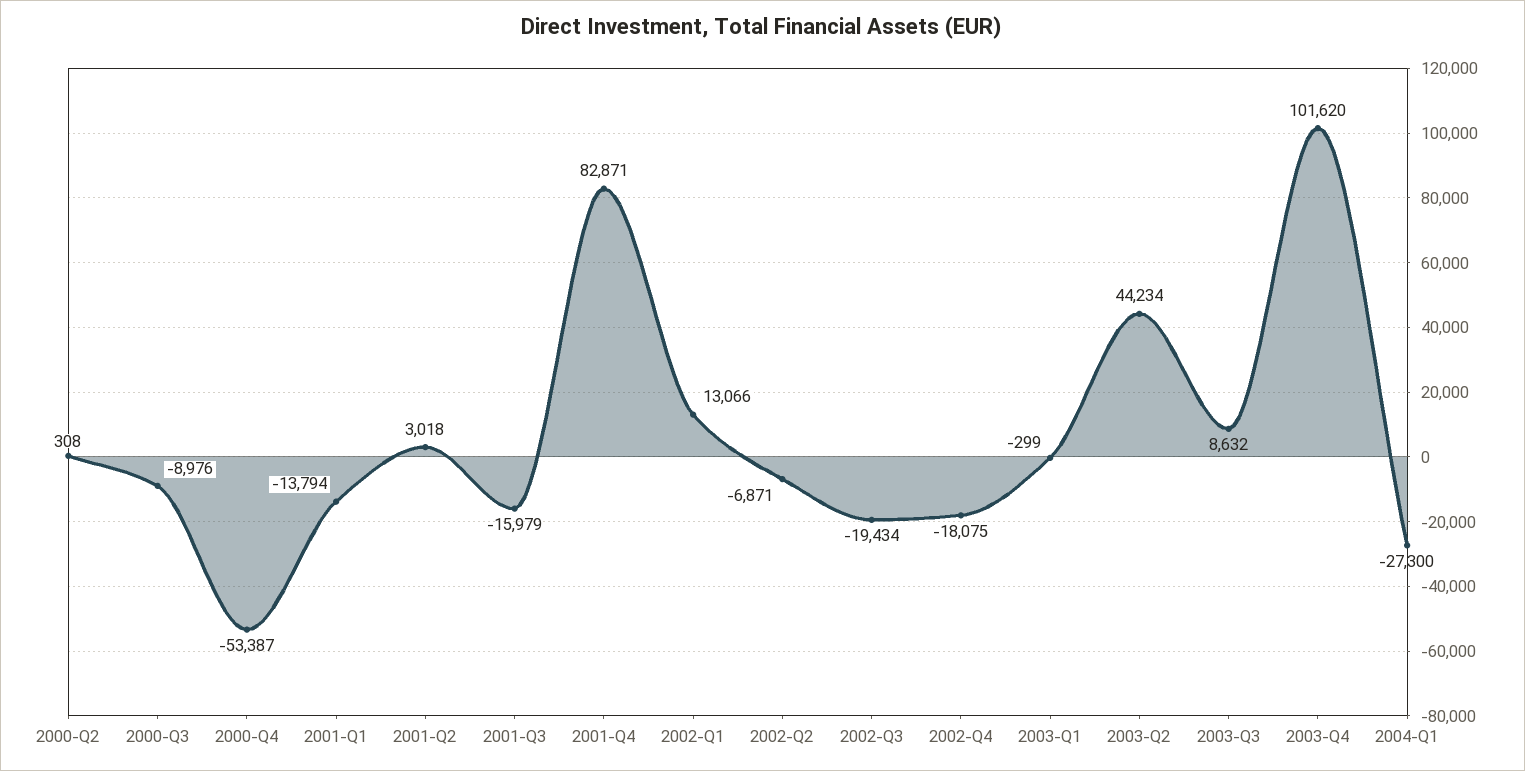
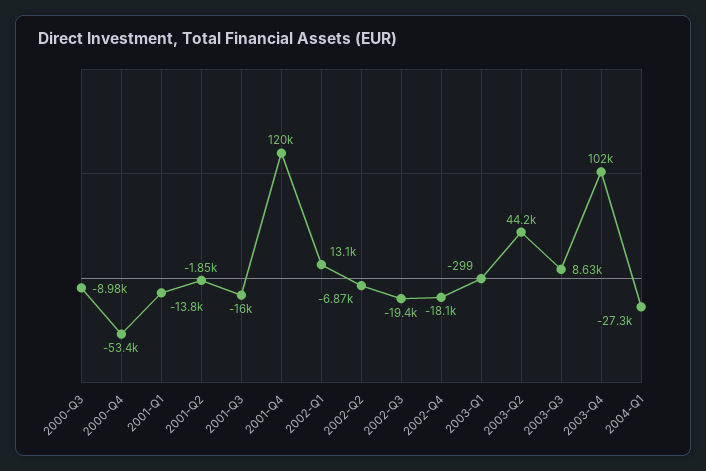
  {
-   "2000-Q2": 308,
    "2000-Q3": -8976,
    "2000-Q4": -53387,
    "2001-Q1": -13794,
-   "2001-Q2": 3018,
+   "2001-Q2": -1850,
    "2001-Q3": -15979,
-   "2001-Q4": 82871,
+   "2001-Q4": 120000,
    "2002-Q1": 13066,
    "2002-Q2": -6871,
    "2002-Q3": -19434,
    "2002-Q4": -18075,
    "2003-Q1": -299,
    "2003-Q2": 44234,
    "2003-Q3": 8632,
    "2003-Q4": 101620,
    "2004-Q1": -27300
  }

